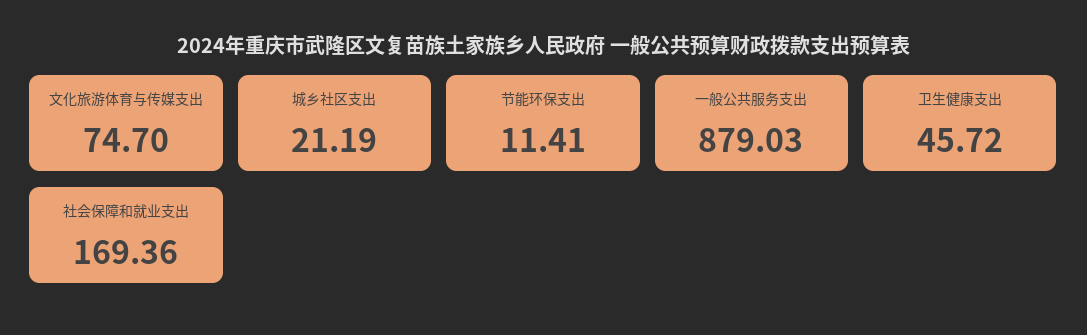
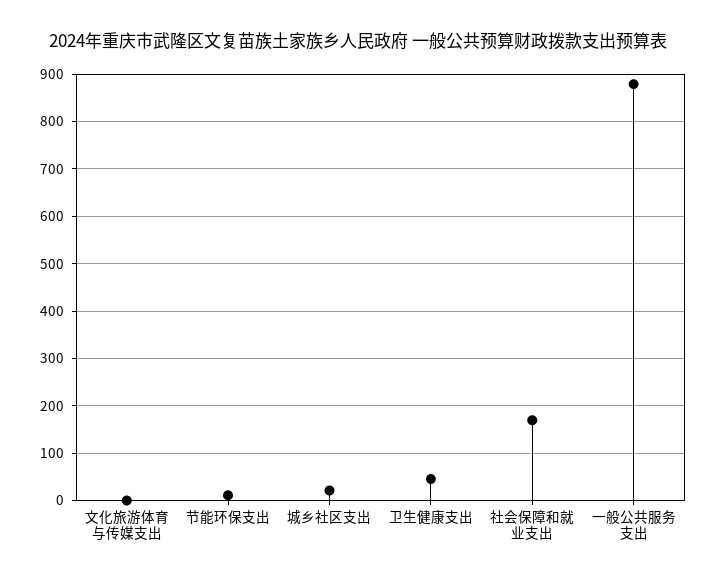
  {
-   "文化旅游体育与传媒支出": 74.7,
+   "文化旅游体育与传媒支出": 0,
    "城乡社区支出": 21.19,
    "节能环保支出": 11.41,
    "一般公共服务支出": 879.03,
    "卫生健康支出": 45.72,
    "社会保障和就业支出": 169.36
  }

